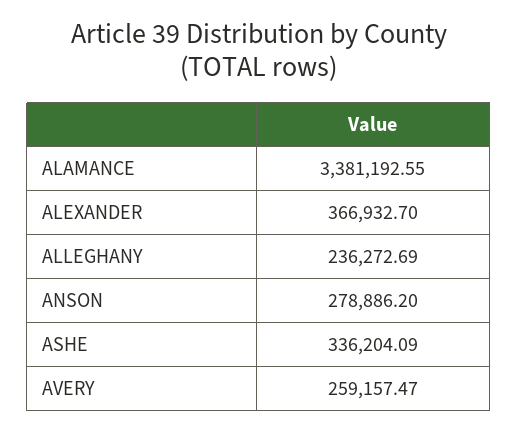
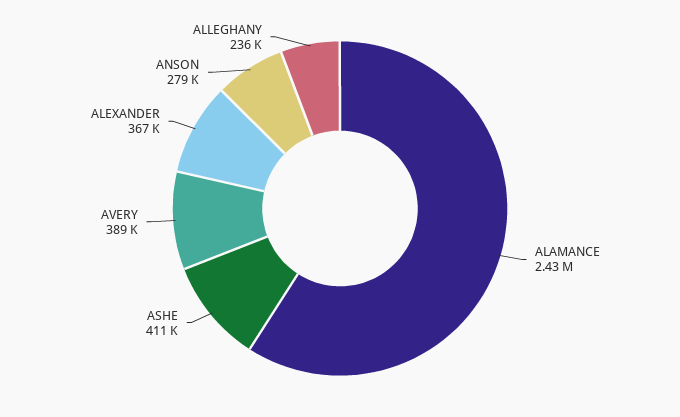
  {
-   "ALAMANCE": 3381192.55,
+   "ALAMANCE": 2430000,
    "ALEXANDER": 366932.7,
    "ALLEGHANY": 236272.69,
    "ANSON": 278886.2,
-   "ASHE": 336204.09,
+   "ASHE": 411000,
-   "AVERY": 259157.47
+   "AVERY": 389000
  }

